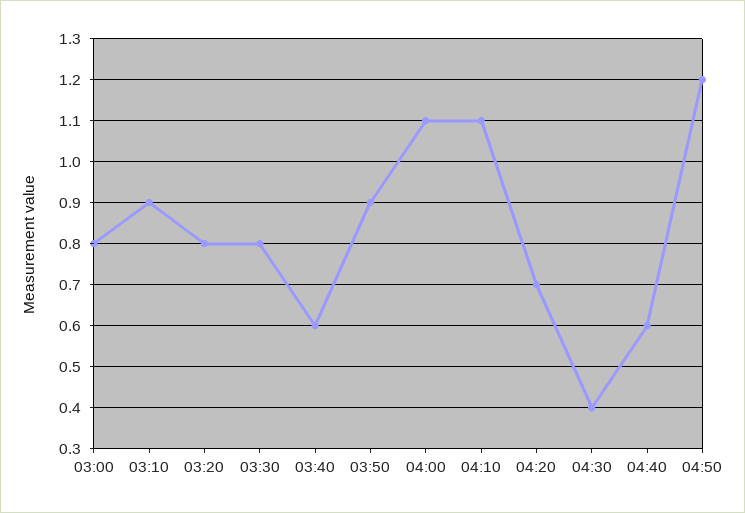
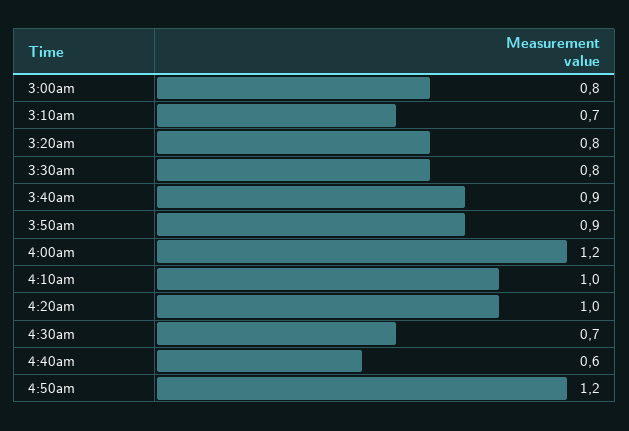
  {
    "03:00": 0.8,
-   "03:10": 0.9,
+   "03:10": 0.7,
    "03:20": 0.8,
    "03:30": 0.8,
-   "03:40": 0.6,
+   "03:40": 0.9,
    "03:50": 0.9,
-   "04:00": 1.1,
+   "04:00": 1.2,
-   "04:10": 1.1,
+   "04:10": 1,
-   "04:20": 0.7,
+   "04:20": 1,
-   "04:30": 0.4,
+   "04:30": 0.7,
    "04:40": 0.6,
    "04:50": 1.2
  }

